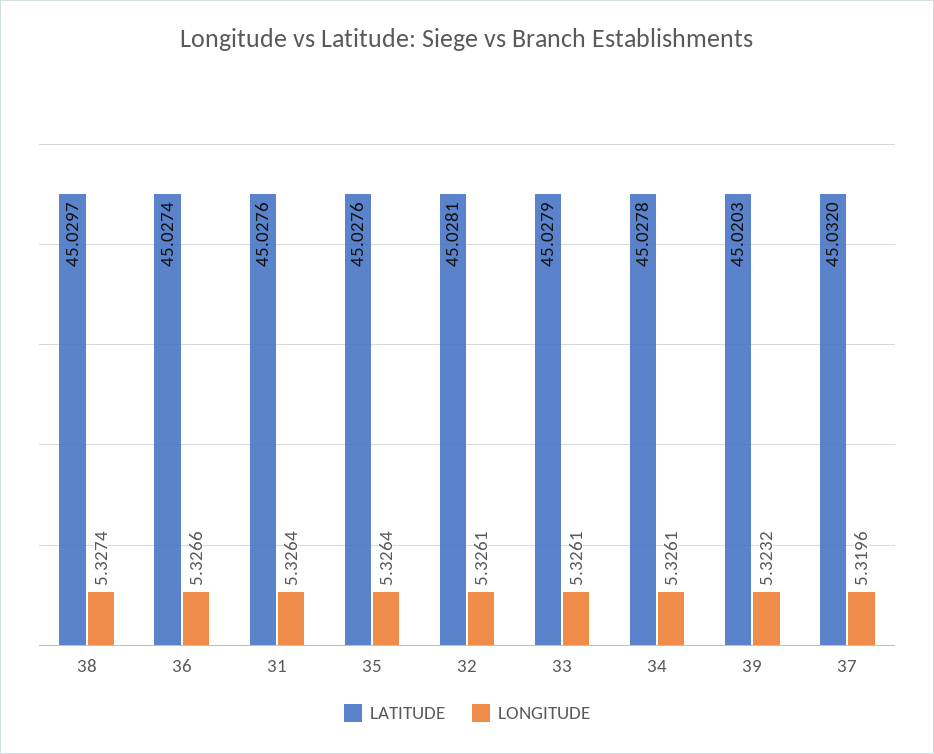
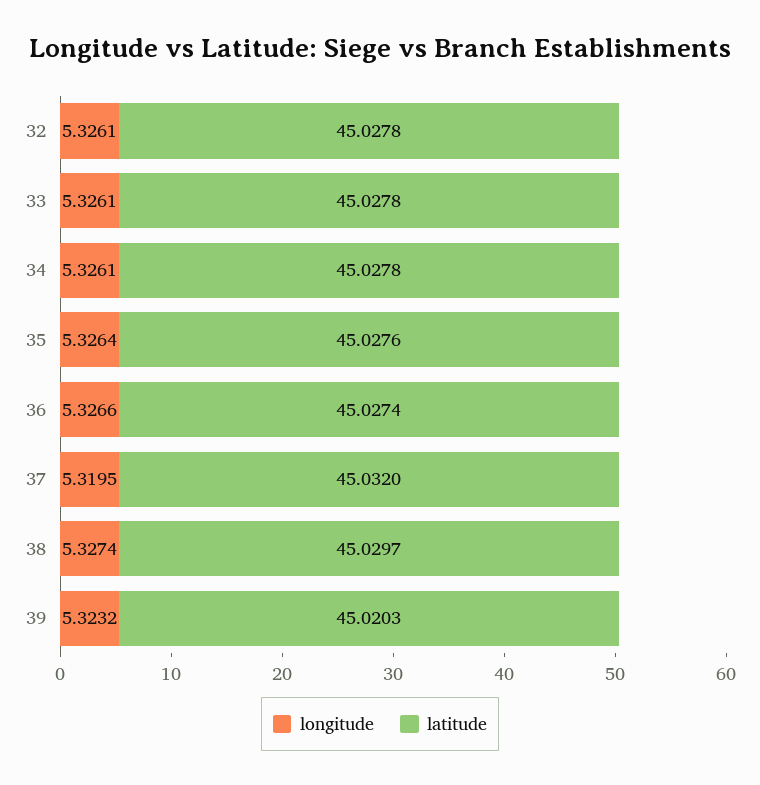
  {
    "LATITUDE": {
      "38": 45.0297,
      "36": 45.0274,
-     "31": 45.0276,
      "35": 45.0276,
-     "32": 45.0281,
+     "32": 45.0278,
-     "33": 45.0279,
+     "33": 45.0278,
      "34": 45.0278,
      "39": 45.0203,
      "37": 45.032
    },
    "LONGITUDE": {
      "38": 5.3274,
      "36": 5.3266,
-     "31": 5.3264,
      "35": 5.3264,
      "32": 5.3261,
      "33": 5.3261,
      "34": 5.3261,
      "39": 5.3232,
-     "37": 5.3196
+     "37": 5.3195
    }
  }

